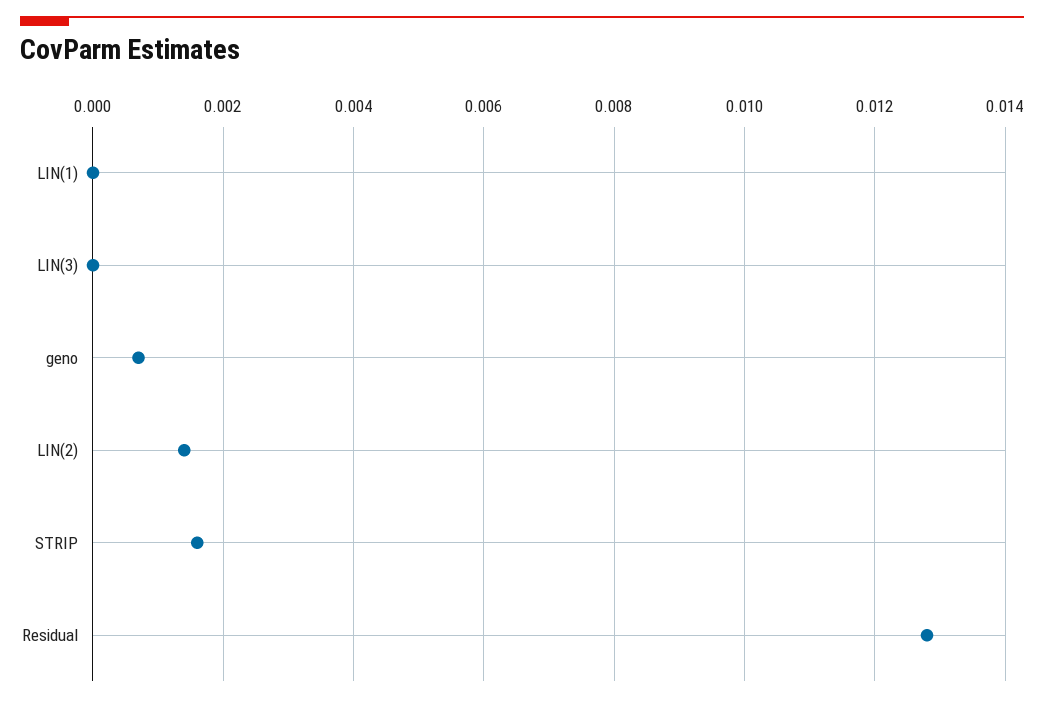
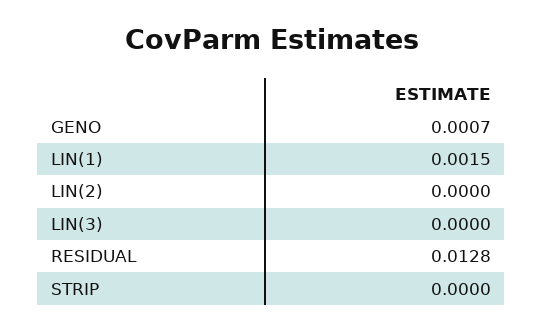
  {
-   "LIN(1)": 0,
+   "LIN(1)": 0.0015,
    "LIN(3)": 0,
    "geno": 0.0007,
-   "LIN(2)": 0.0015,
+   "LIN(2)": 0,
-   "STRIP": 0.0015,
+   "STRIP": 0,
    "Residual": 0.0128
  }

